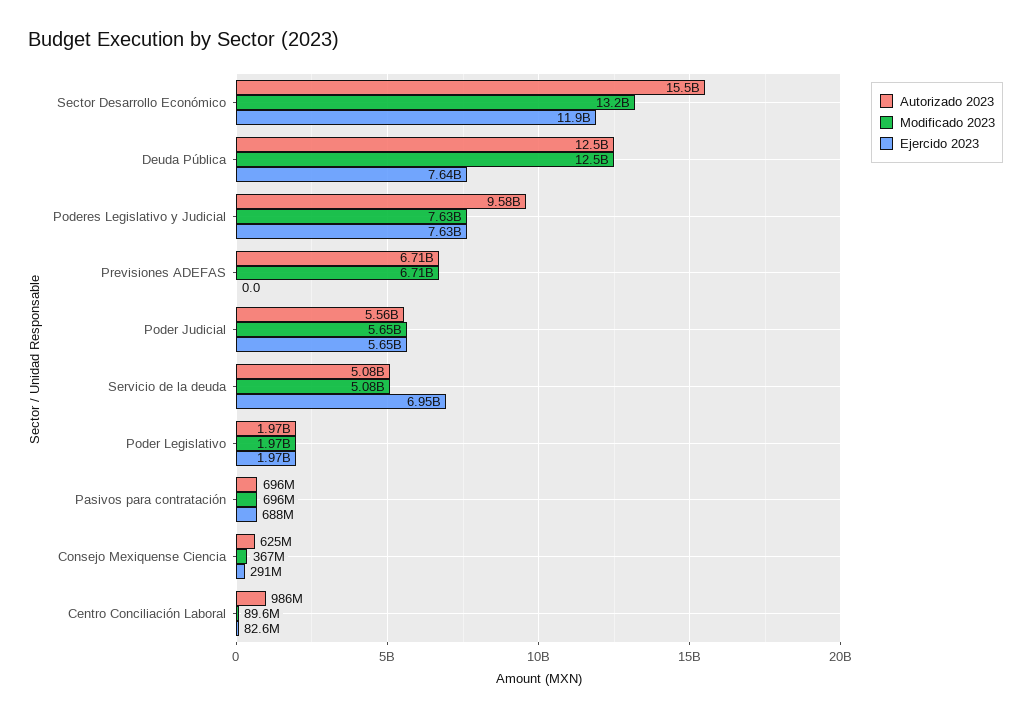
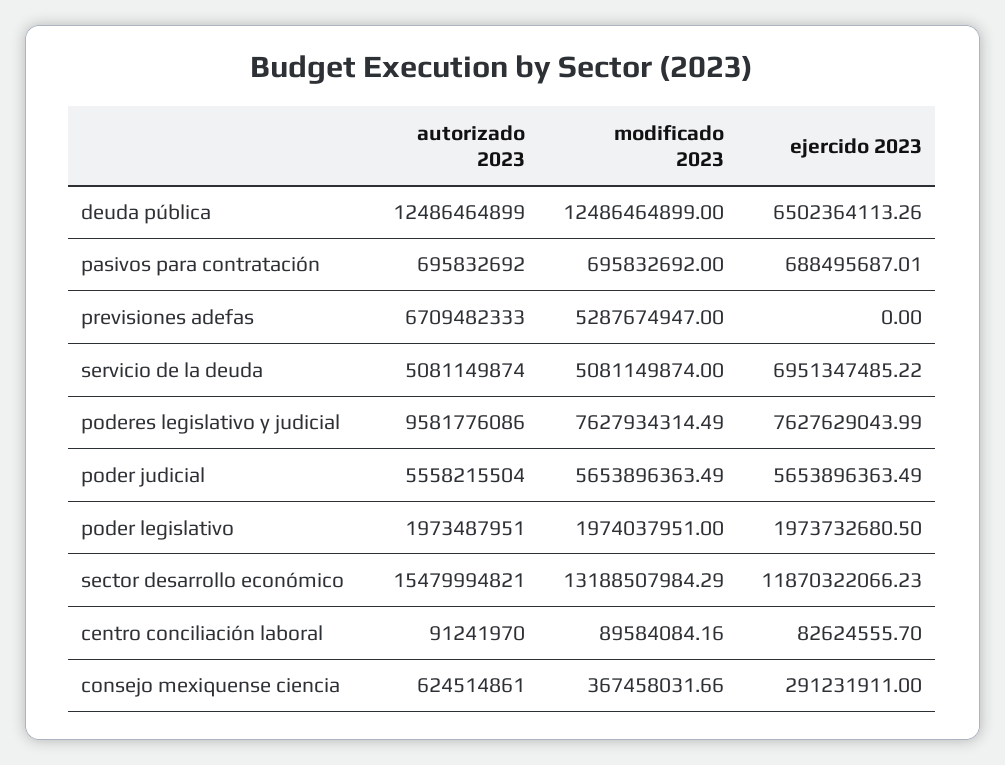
  {
    "Autorizado 2023": {
      "Sector Desarrollo Económico": 15479994821,
      "Deuda Pública": 12486464899,
      "Poderes Legislativo y Judicial": 9581776086,
      "Previsiones ADEFAS": 6709482333,
      "Poder Judicial": 5558215504,
      "Servicio de la deuda": 5081149874,
      "Poder Legislativo": 1973487951,
      "Pasivos para contratación": 695832692,
      "Consejo Mexiquense Ciencia": 624514861,
-     "Centro Conciliación Laboral": 986000000
+     "Centro Conciliación Laboral": 91241970
    },
    "Modificado 2023": {
      "Sector Desarrollo Económico": 13188507984.29,
      "Deuda Pública": 12486464899,
      "Poderes Legislativo y Judicial": 7627934314.49,
-     "Previsiones ADEFAS": 6710000000,
+     "Previsiones ADEFAS": 5287674947,
      "Poder Judicial": 5653896363.49,
      "Servicio de la deuda": 5081149874,
      "Poder Legislativo": 1974037951,
      "Pasivos para contratación": 695832692,
      "Consejo Mexiquense Ciencia": 367458031.66,
      "Centro Conciliación Laboral": 89584084.16
    },
    "Ejercido 2023": {
      "Sector Desarrollo Económico": 11870322066.23,
-     "Deuda Pública": 7640000000,
+     "Deuda Pública": 6502364113.26,
      "Poderes Legislativo y Judicial": 7627629043.99,
      "Previsiones ADEFAS": 0,
      "Poder Judicial": 5653896363.49,
      "Servicio de la deuda": 6951347485.22,
      "Poder Legislativo": 1973732680.5,
      "Pasivos para contratación": 688495687.01,
      "Consejo Mexiquense Ciencia": 291231911,
      "Centro Conciliación Laboral": 82624555.7
    }
  }

